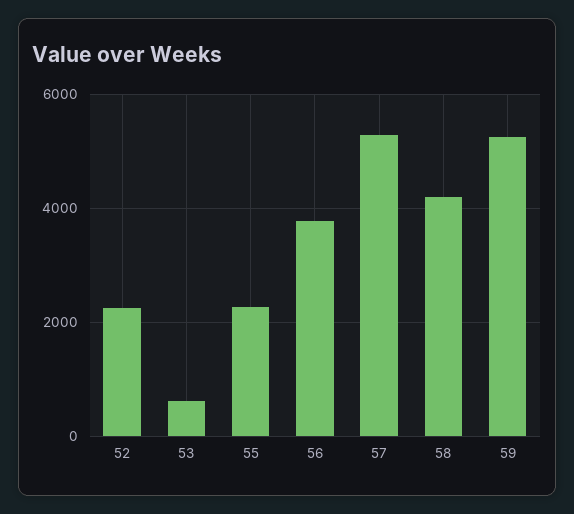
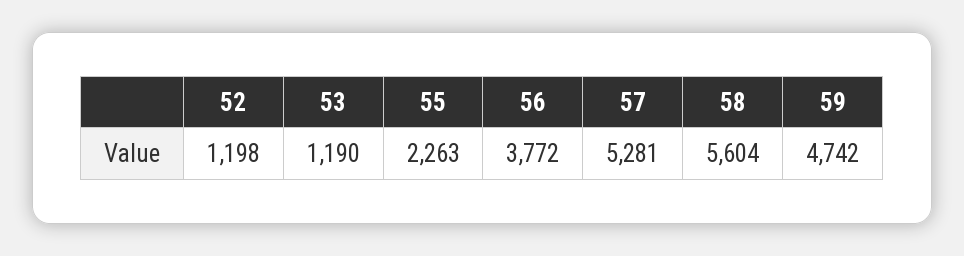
  {
-   "52": 2200,
+   "52": 1198,
-   "53": 600,
+   "53": 1190,
    "55": 2263,
    "56": 3772,
    "57": 5281,
-   "58": 4200,
+   "58": 5604,
-   "59": 5200
+   "59": 4742
  }

